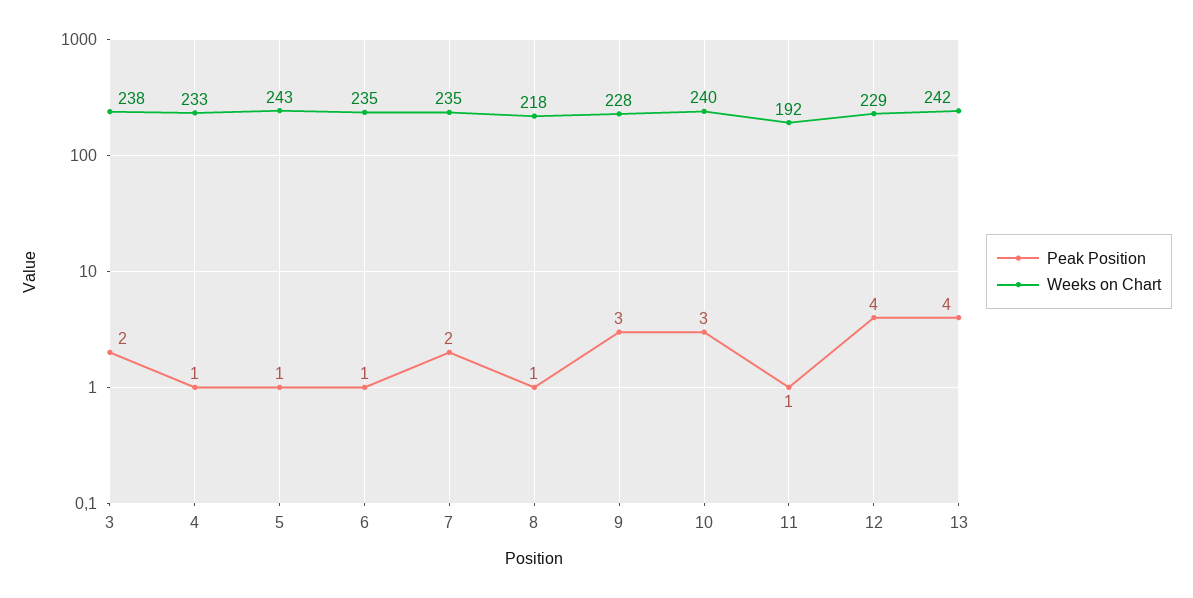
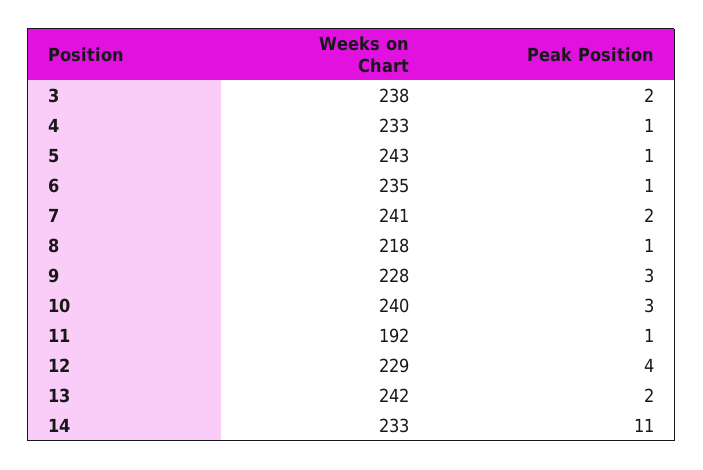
  {
    "Peak Position": {
      "3": 2,
      "4": 1,
      "5": 1,
      "6": 1,
      "7": 2,
      "8": 1,
      "9": 3,
      "10": 3,
      "11": 1,
      "12": 4,
-     "13": 4
+     "13": 2,
+     "14": 11
    },
    "Weeks on Chart": {
      "3": 238,
      "4": 233,
      "5": 243,
      "6": 235,
-     "7": 235,
+     "7": 241,
      "8": 218,
      "9": 228,
      "10": 240,
      "11": 192,
      "12": 229,
-     "13": 242
+     "13": 242,
+     "14": 233
    }
  }

